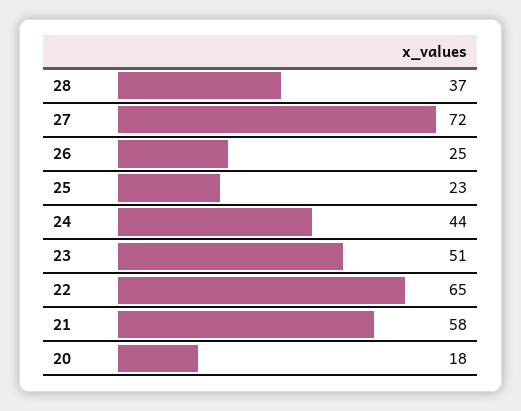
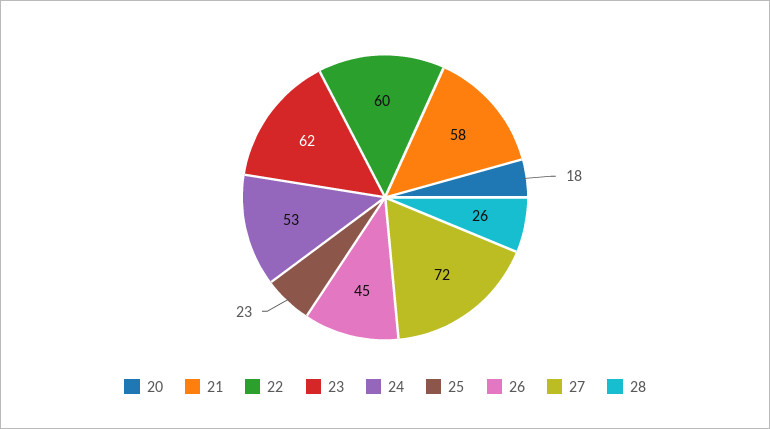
  {
-   "28": 37,
+   "28": 26,
    "27": 72,
-   "26": 25,
+   "26": 45,
    "25": 23,
-   "24": 44,
+   "24": 53,
-   "23": 51,
+   "23": 62,
-   "22": 65,
+   "22": 60,
    "21": 58,
    "20": 18
  }

